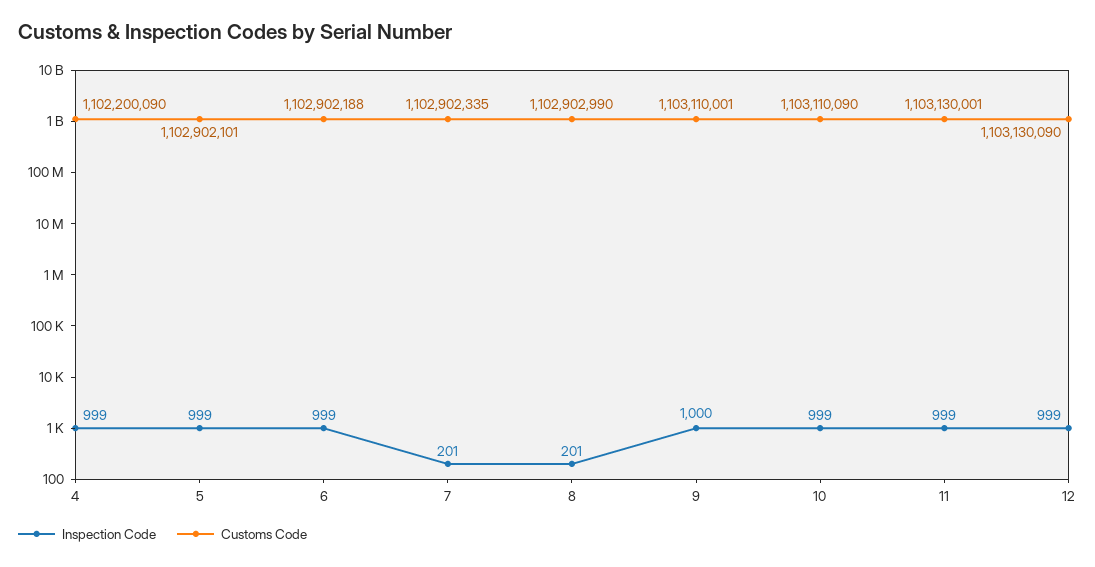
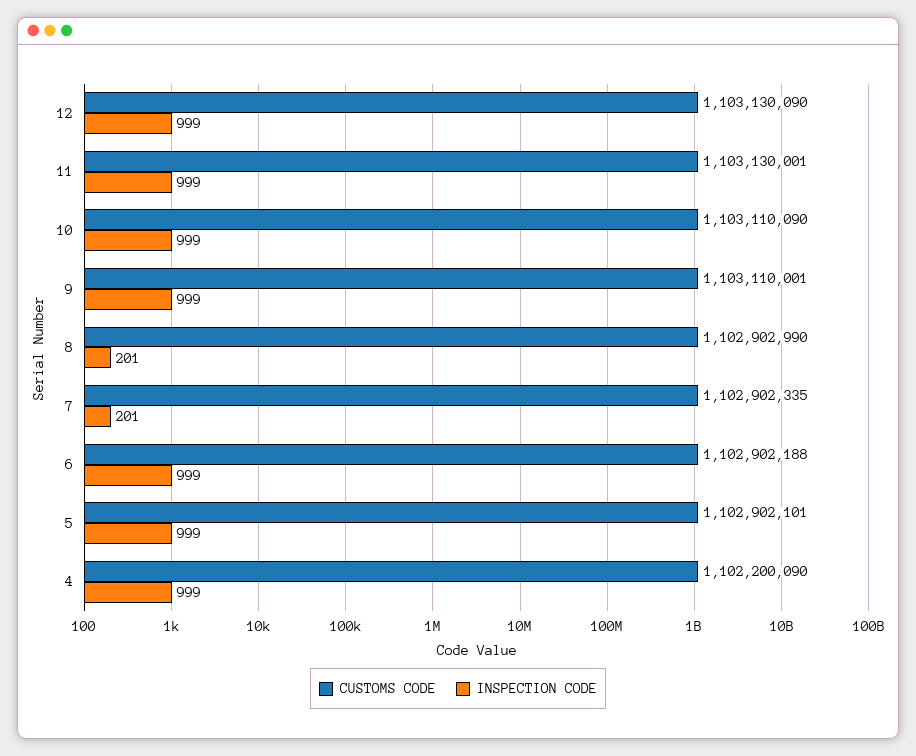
  {
    "Inspection Code": {
      "4": 999,
      "5": 999,
      "6": 999,
      "7": 201,
      "8": 201,
-     "9": 1000,
+     "9": 999,
      "10": 999,
      "11": 999,
      "12": 999
    },
    "Customs Code": {
      "4": 1102200090,
      "5": 1102902101,
      "6": 1102902188,
      "7": 1102902335,
      "8": 1102902990,
      "9": 1103110001,
      "10": 1103110090,
      "11": 1103130001,
      "12": 1103130090
    }
  }

